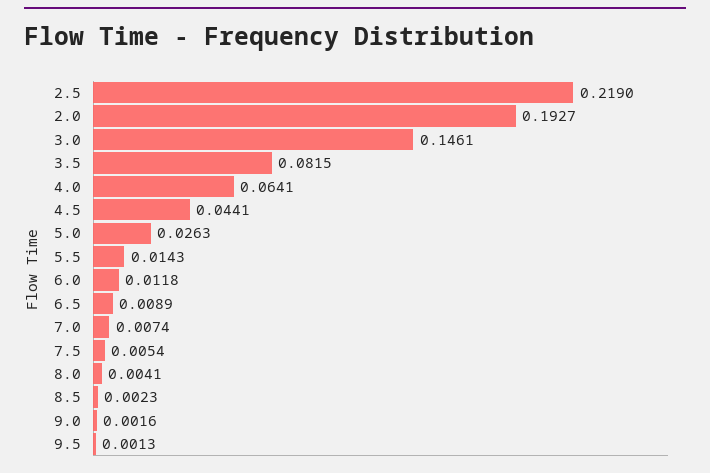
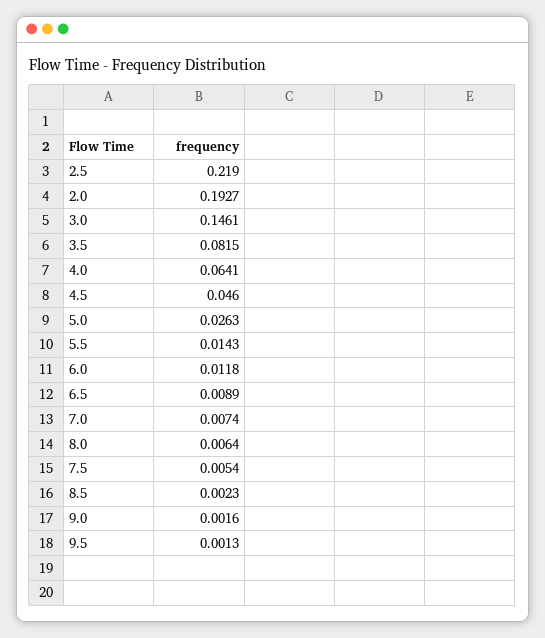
  {
    "2.5": 0.219,
    "2.0": 0.1927,
    "3.0": 0.1461,
    "3.5": 0.0815,
    "4.0": 0.0641,
-   "4.5": 0.0441,
+   "4.5": 0.046,
    "5.0": 0.0263,
    "5.5": 0.0143,
    "6.0": 0.0118,
    "6.5": 0.0089,
    "7.0": 0.0074,
    "7.5": 0.0054,
-   "8.0": 0.0041,
+   "8.0": 0.0064,
    "8.5": 0.0023,
    "9.0": 0.0016,
    "9.5": 0.0013
  }

